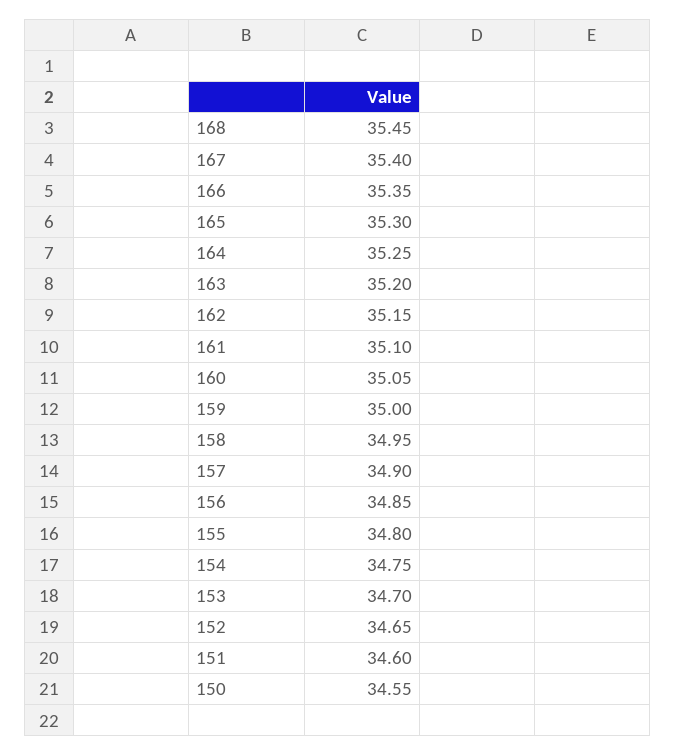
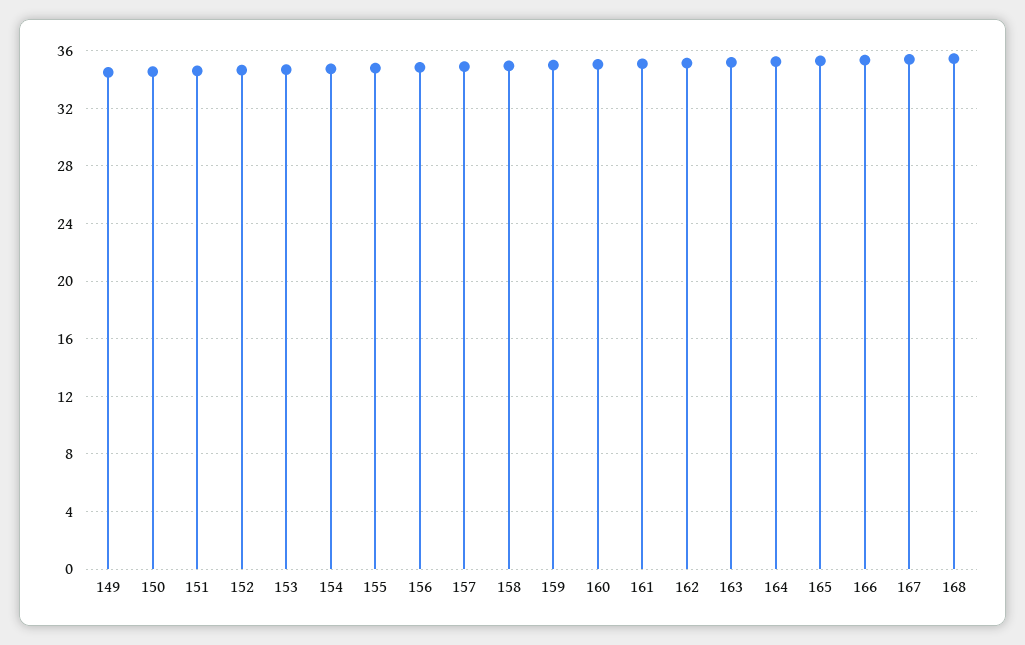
  {
    "168": 35.45,
    "167": 35.4,
    "166": 35.35,
    "165": 35.3,
    "164": 35.25,
    "163": 35.2,
    "162": 35.15,
    "161": 35.1,
    "160": 35.05,
    "159": 35,
    "158": 34.95,
    "157": 34.9,
    "156": 34.85,
    "155": 34.8,
    "154": 34.75,
    "153": 34.7,
    "152": 34.65,
    "151": 34.6,
-   "150": 34.55
+   "150": 34.55,
+   "149": 34.5
  }

